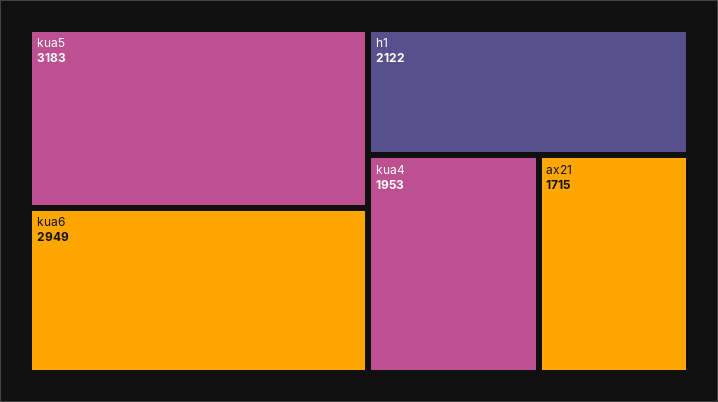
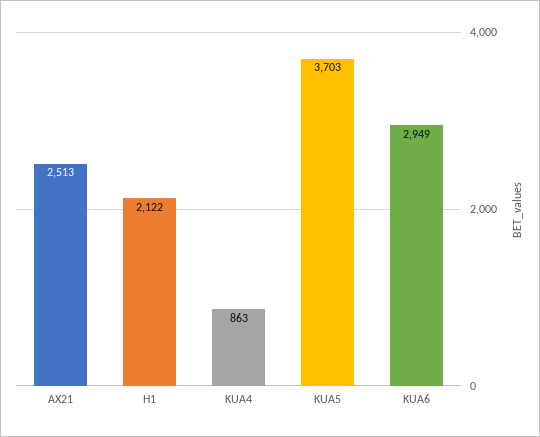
  {
-   "kua5": 3183,
+   "kua5": 3703,
    "kua6": 2949,
    "h1": 2122,
-   "kua4": 1953,
+   "kua4": 863,
-   "ax21": 1715
+   "ax21": 2513
  }

